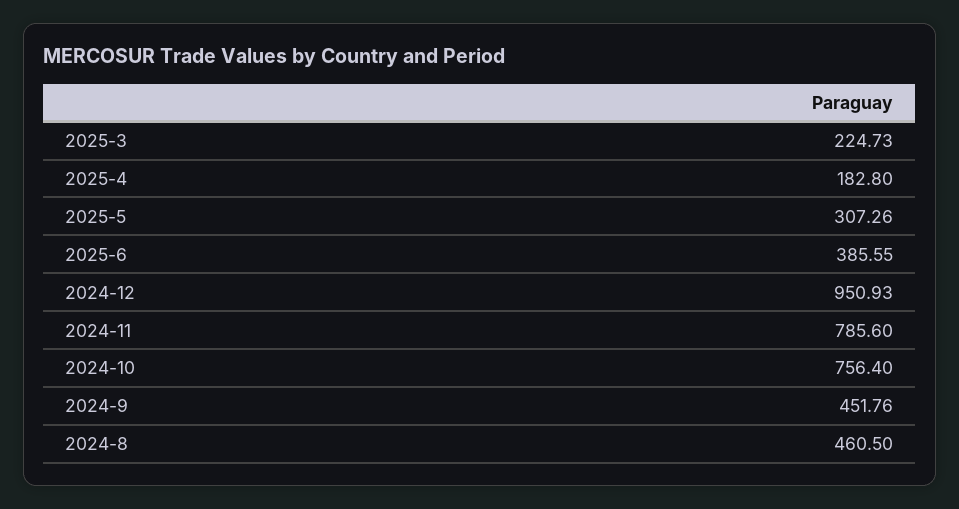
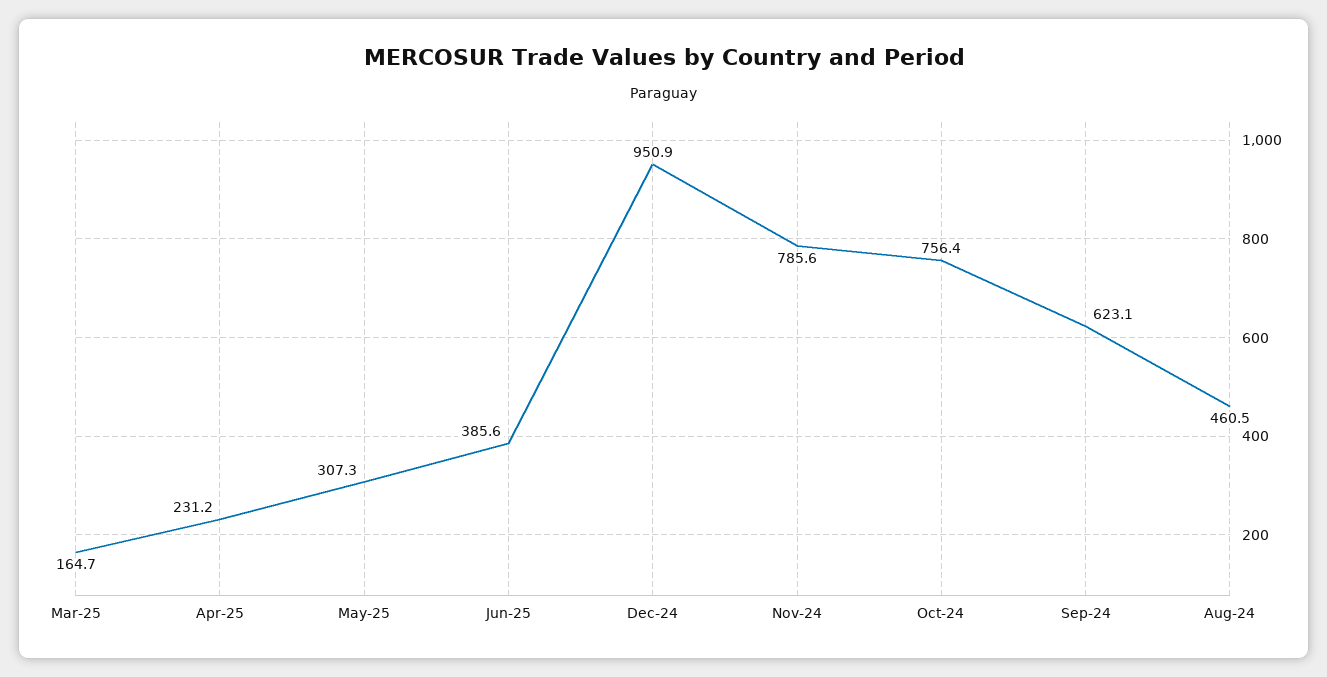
  {
-   "2025-3": 224.73,
+   "2025-3": 164.7,
-   "2025-4": 182.8,
+   "2025-4": 231.2,
    "2025-5": 307.26,
    "2025-6": 385.55,
    "2024-12": 950.93,
    "2024-11": 785.6,
    "2024-10": 756.4,
-   "2024-9": 451.76,
+   "2024-9": 623.1,
    "2024-8": 460.5
  }

